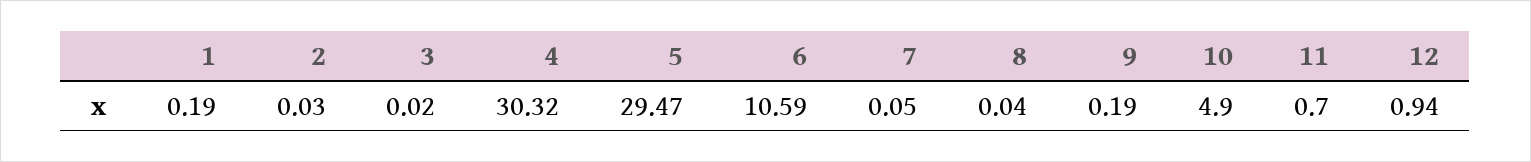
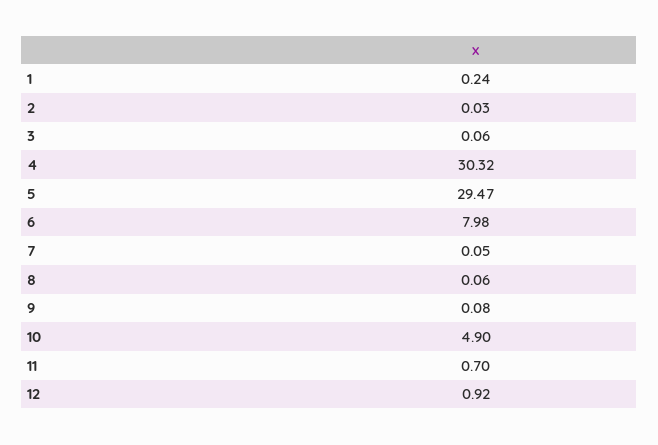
  {
-   "1": 0.19,
+   "1": 0.24,
    "2": 0.03,
-   "3": 0.02,
+   "3": 0.06,
    "4": 30.32,
    "5": 29.47,
-   "6": 10.59,
+   "6": 7.98,
    "7": 0.05,
-   "8": 0.04,
+   "8": 0.06,
-   "9": 0.19,
+   "9": 0.08,
    "10": 4.9,
    "11": 0.7,
-   "12": 0.94
+   "12": 0.92
  }

